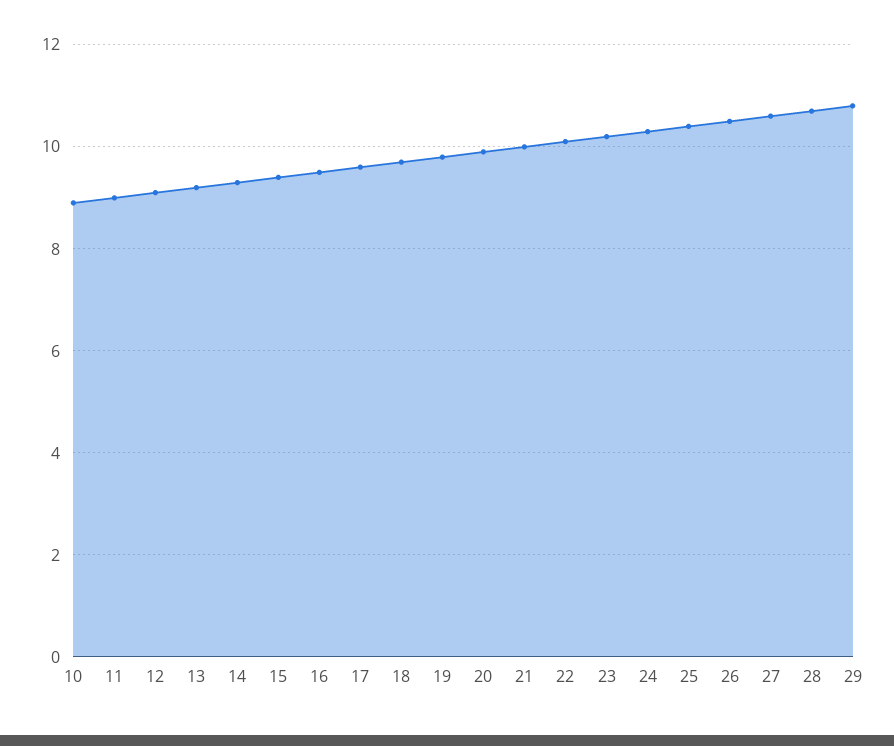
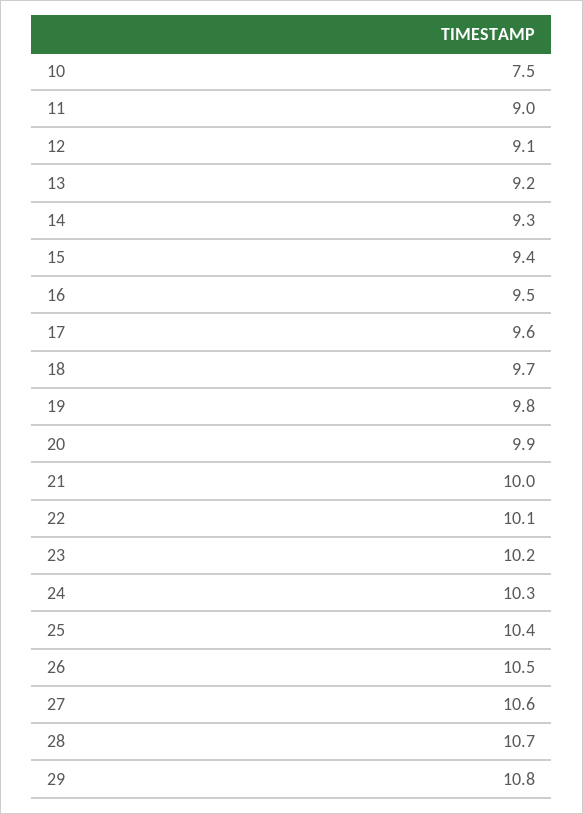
  {
-   "10": 9,
+   "10": 7.5,
    "11": 9,
    "12": 9.1,
    "13": 9.2,
    "14": 9.3,
    "15": 9.4,
    "16": 9.5,
    "17": 9.6,
    "18": 9.7,
    "19": 9.8,
    "20": 9.9,
    "21": 10,
    "22": 10.1,
    "23": 10.2,
    "24": 10.3,
    "25": 10.4,
    "26": 10.5,
    "27": 10.6,
    "28": 10.7,
    "29": 10.8
  }

